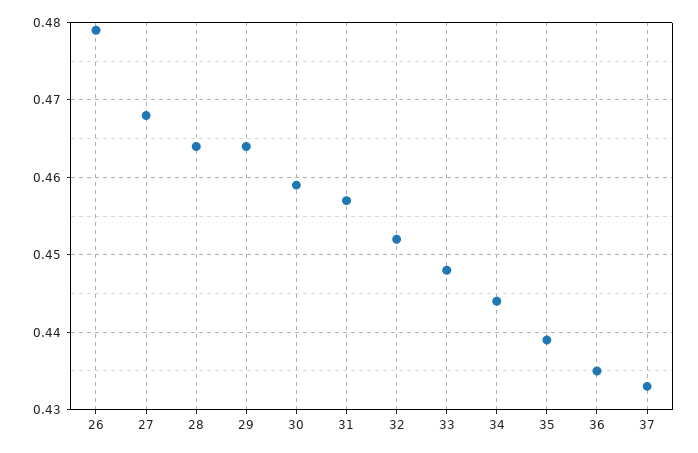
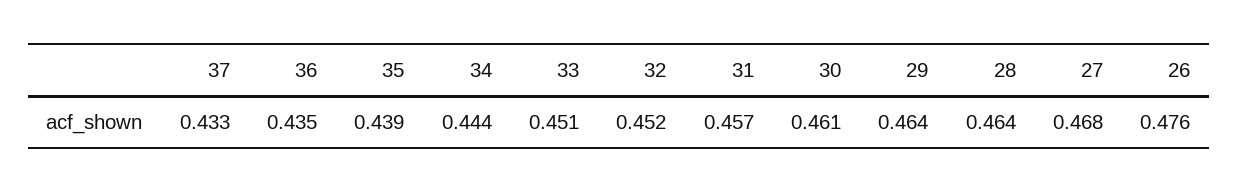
  {
-   "26": 0.479,
+   "26": 0.476,
    "27": 0.468,
    "28": 0.464,
    "29": 0.464,
-   "30": 0.459,
+   "30": 0.461,
    "31": 0.457,
    "32": 0.452,
-   "33": 0.448,
+   "33": 0.451,
    "34": 0.444,
    "35": 0.439,
    "36": 0.435,
    "37": 0.433
  }

